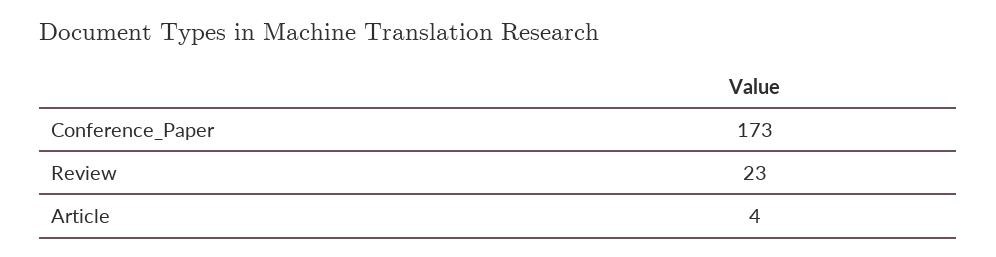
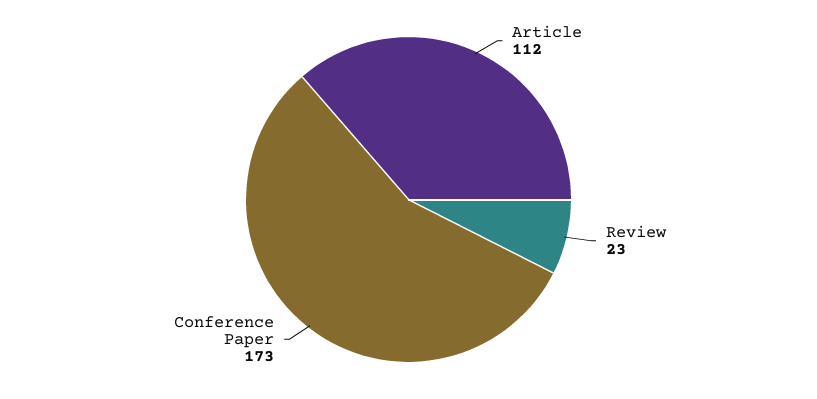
  {
    "Conference_Paper": 173,
    "Review": 23,
-   "Article": 4
+   "Article": 112
  }

